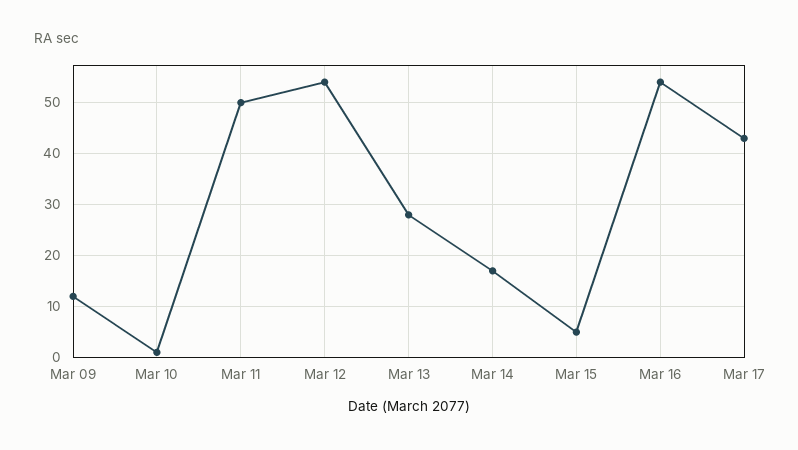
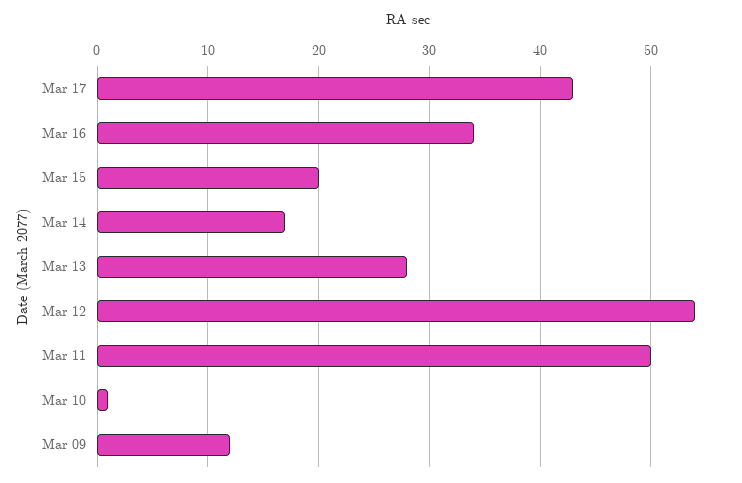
  {
    "Mar 09": 12,
    "Mar 10": 1,
    "Mar 11": 50,
    "Mar 12": 54,
    "Mar 13": 28,
    "Mar 14": 17,
-   "Mar 15": 5,
+   "Mar 15": 20,
-   "Mar 16": 55,
+   "Mar 16": 34,
    "Mar 17": 43
  }

